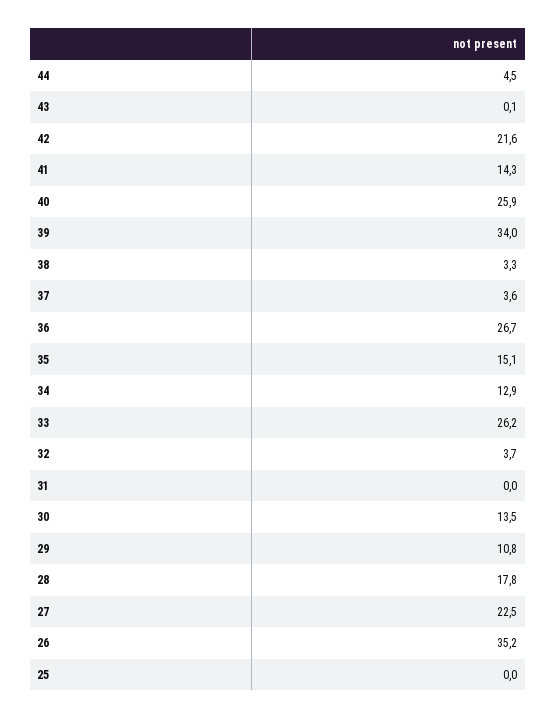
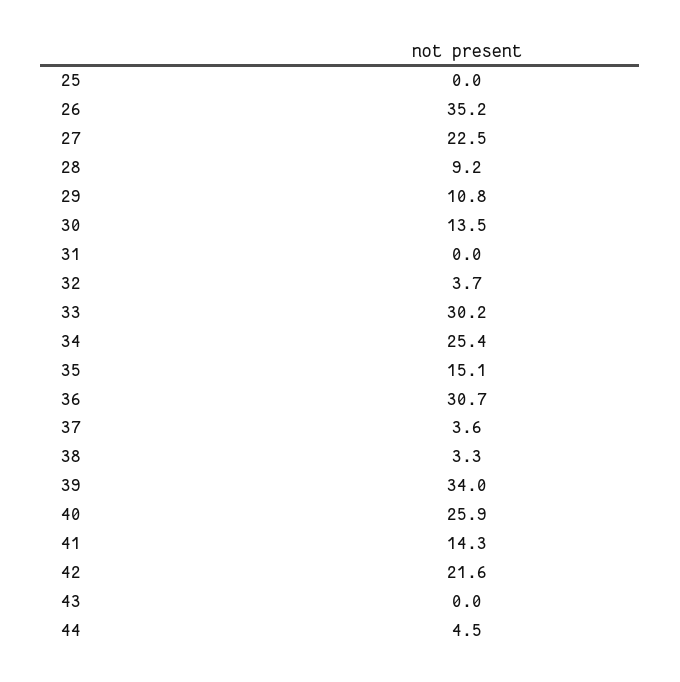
  {
    "44": 4.5,
-   "43": 0.1,
+   "43": 0,
    "42": 21.6,
    "41": 14.3,
    "40": 25.9,
    "39": 34,
    "38": 3.3,
    "37": 3.6,
-   "36": 26.7,
+   "36": 30.7,
    "35": 15.1,
-   "34": 12.9,
+   "34": 25.4,
-   "33": 26.2,
+   "33": 30.2,
    "32": 3.7,
    "31": 0,
    "30": 13.5,
    "29": 10.8,
-   "28": 17.8,
+   "28": 9.2,
    "27": 22.5,
    "26": 35.2,
    "25": 0
  }

